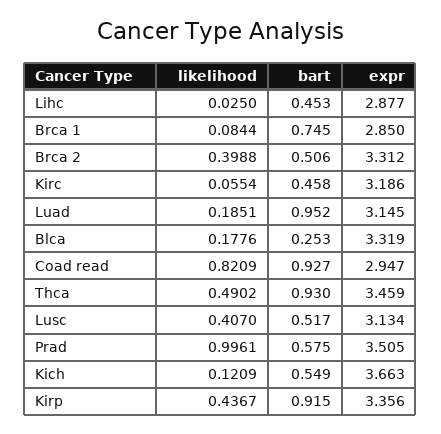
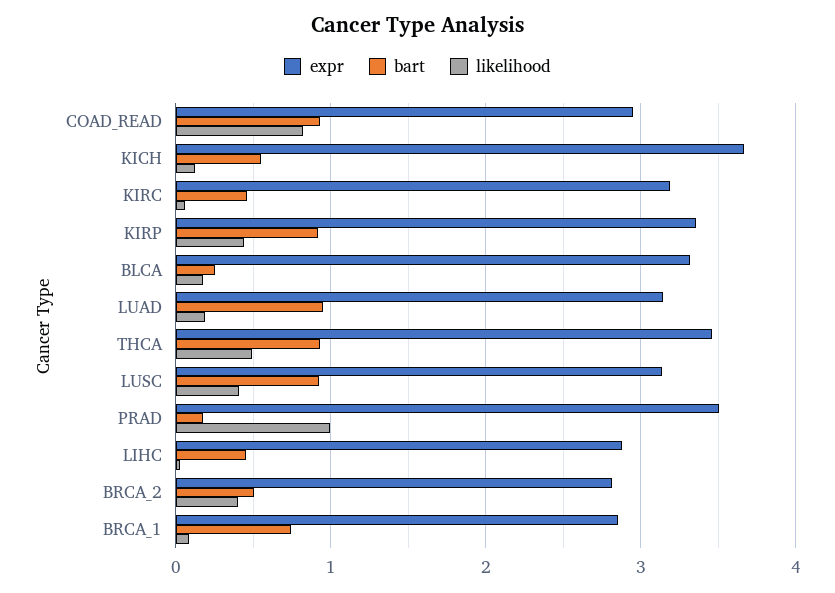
  {
    "likelihood": {
      "Lihc": 0.025,
      "Brca 1": 0.0844,
      "Brca 2": 0.3988,
      "Kirc": 0.0554,
      "Luad": 0.1851,
      "Blca": 0.1776,
      "Coad read": 0.8209,
      "Thca": 0.4902,
      "Lusc": 0.407,
      "Prad": 0.9961,
      "Kich": 0.1209,
      "Kirp": 0.4367
    },
    "bart": {
      "Lihc": 0.453,
      "Brca 1": 0.745,
      "Brca 2": 0.506,
      "Kirc": 0.458,
      "Luad": 0.952,
      "Blca": 0.253,
      "Coad read": 0.927,
      "Thca": 0.93,
-     "Lusc": 0.517,
+     "Lusc": 0.9,
-     "Prad": 0.575,
+     "Prad": 0.2,
      "Kich": 0.549,
      "Kirp": 0.915
    },
    "expr": {
      "Lihc": 2.877,
      "Brca 1": 2.85,
-     "Brca 2": 3.312,
+     "Brca 2": 2.8,
      "Kirc": 3.186,
      "Luad": 3.145,
      "Blca": 3.319,
      "Coad read": 2.947,
      "Thca": 3.459,
      "Lusc": 3.134,
      "Prad": 3.505,
      "Kich": 3.663,
      "Kirp": 3.356
    }
  }

